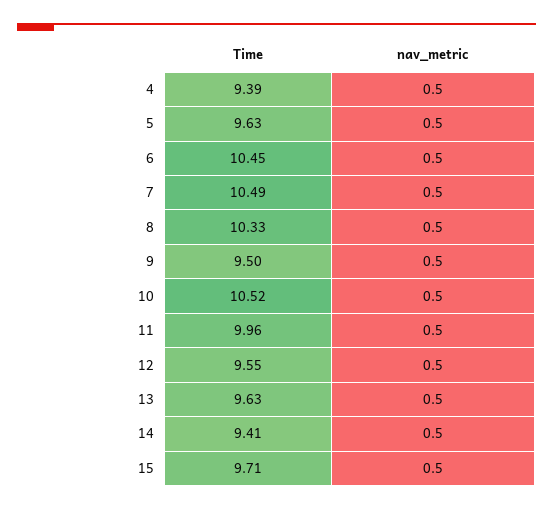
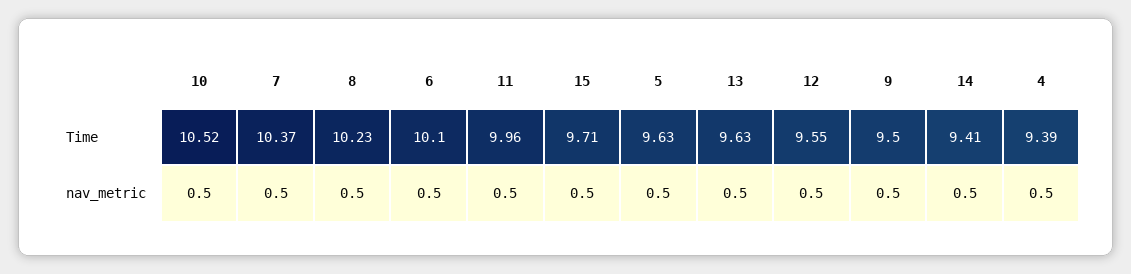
  {
    "Time": {
      "4": 9.39,
      "5": 9.63,
-     "6": 10.45,
+     "6": 10.1,
-     "7": 10.49,
+     "7": 10.37,
-     "8": 10.33,
+     "8": 10.23,
      "9": 9.5,
      "10": 10.52,
      "11": 9.96,
      "12": 9.55,
      "13": 9.63,
      "14": 9.41,
      "15": 9.71
    },
    "nav_metric": {
      "4": 0.5,
      "5": 0.5,
      "6": 0.5,
      "7": 0.5,
      "8": 0.5,
      "9": 0.5,
      "10": 0.5,
      "11": 0.5,
      "12": 0.5,
      "13": 0.5,
      "14": 0.5,
      "15": 0.5
    }
  }

